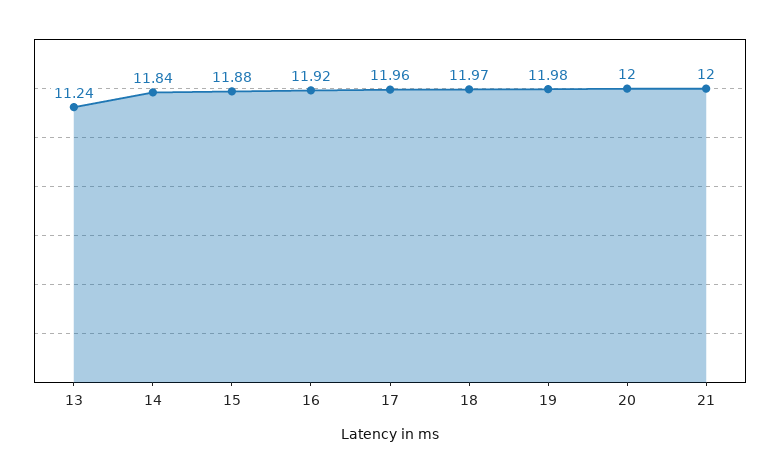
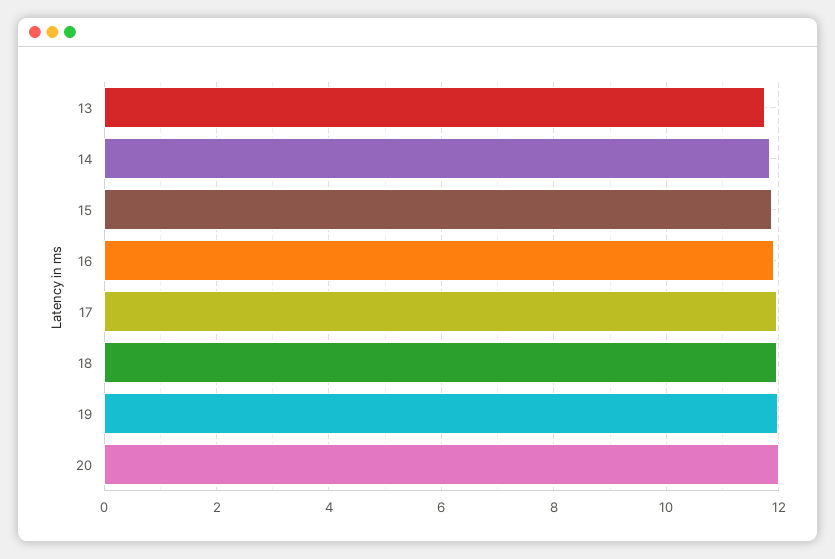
  {
-   "13": 11.24,
+   "13": 11.8,
    "14": 11.84,
    "15": 11.88,
    "16": 11.92,
    "17": 11.96,
    "18": 11.97,
    "19": 11.98,
-   "20": 12,
+   "20": 12
-   "21": 12
  }

